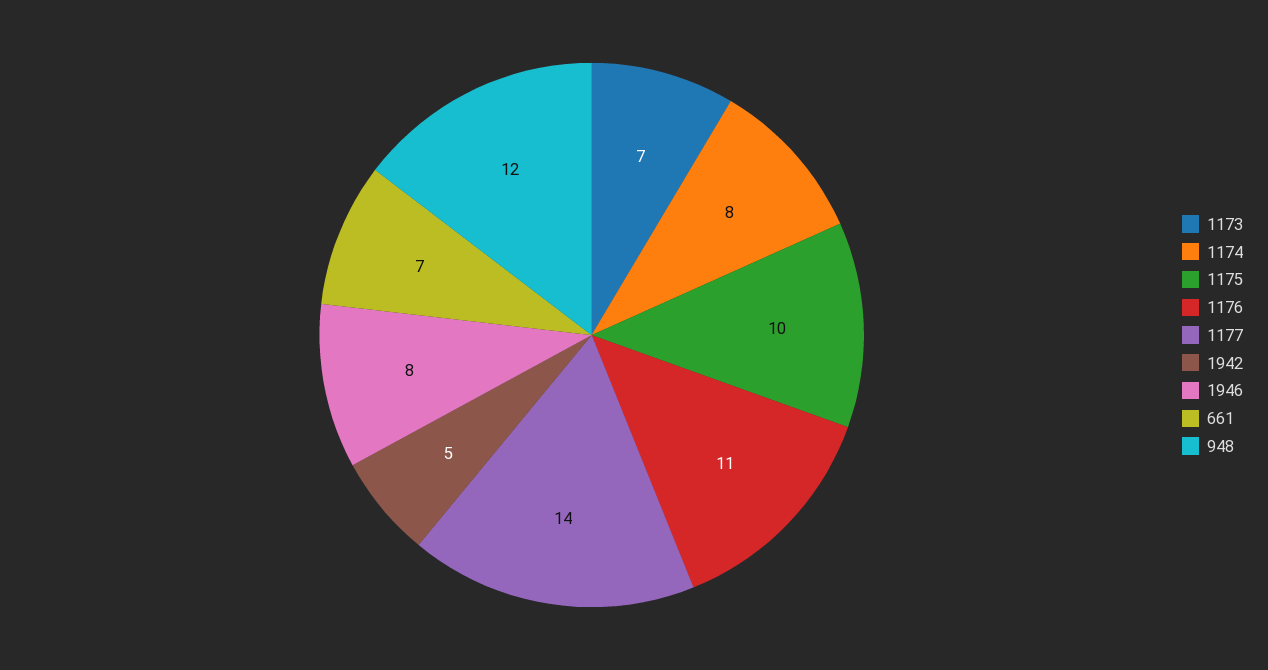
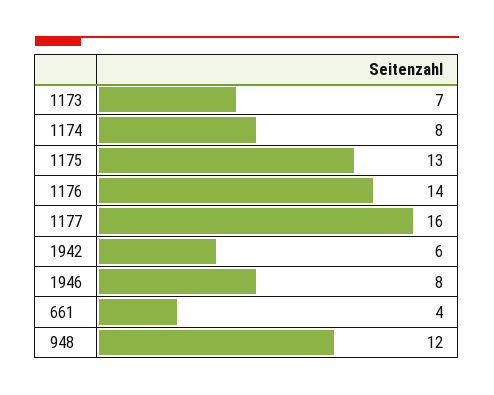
  {
    "1173": 7,
    "1174": 8,
-   "1175": 10,
+   "1175": 13,
-   "1176": 11,
+   "1176": 14,
-   "1177": 14,
+   "1177": 16,
-   "1942": 5,
+   "1942": 6,
    "1946": 8,
-   "661": 7,
+   "661": 4,
    "948": 12
  }

